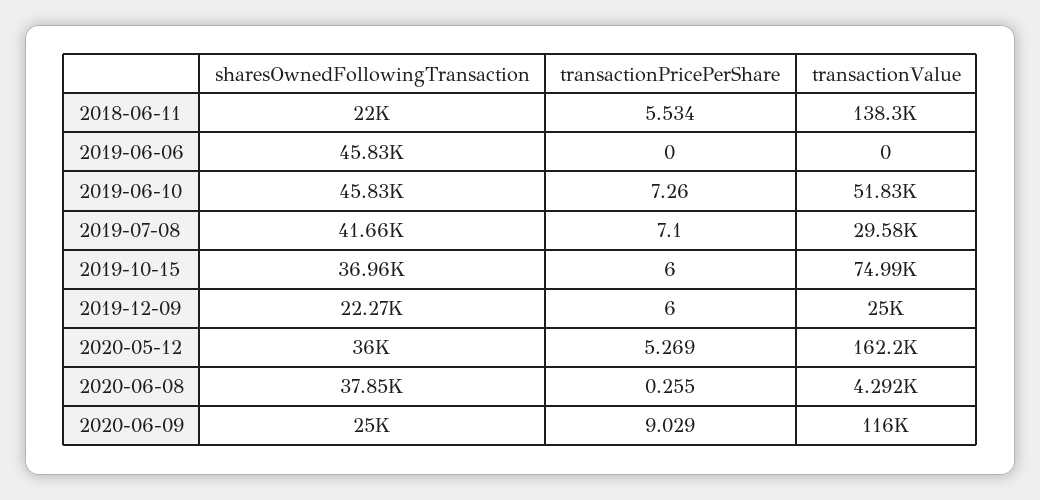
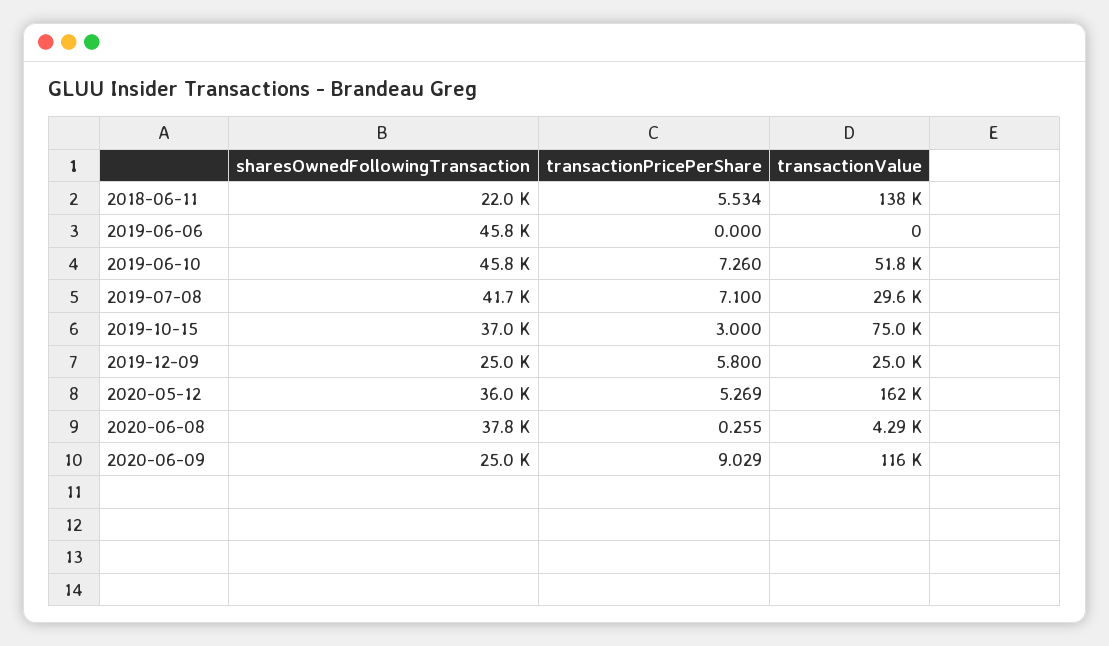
  {
    "sharesOwnedFollowingTransaction": {
      "2018-06-11": 22000,
      "2019-06-06": 45830,
      "2019-06-10": 45830,
      "2019-07-08": 41660,
      "2019-10-15": 36960,
-     "2019-12-09": 22270,
+     "2019-12-09": 25000,
      "2020-05-12": 36000,
      "2020-06-08": 37850,
      "2020-06-09": 25000
    },
    "transactionPricePerShare": {
      "2018-06-11": 5.534,
      "2019-06-06": 0,
      "2019-06-10": 7.26,
      "2019-07-08": 7.1,
-     "2019-10-15": 6,
+     "2019-10-15": 3,
-     "2019-12-09": 6,
+     "2019-12-09": 5.8,
      "2020-05-12": 5.269,
      "2020-06-08": 0.255,
      "2020-06-09": 9.029
    },
    "transactionValue": {
      "2018-06-11": 138300,
      "2019-06-06": 0,
      "2019-06-10": 51830,
      "2019-07-08": 29580,
      "2019-10-15": 74990,
      "2019-12-09": 25000,
      "2020-05-12": 162200,
      "2020-06-08": 4292,
      "2020-06-09": 116000
    }
  }

